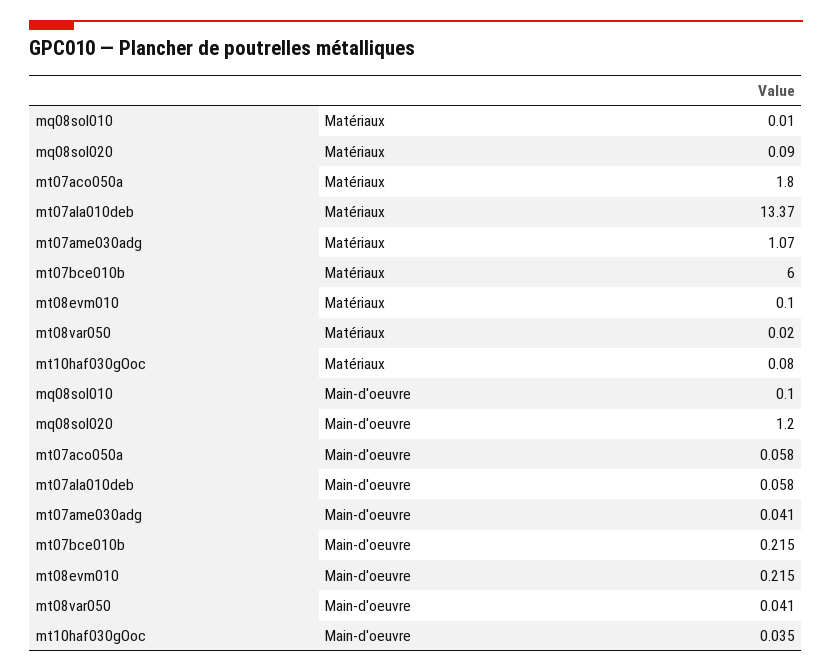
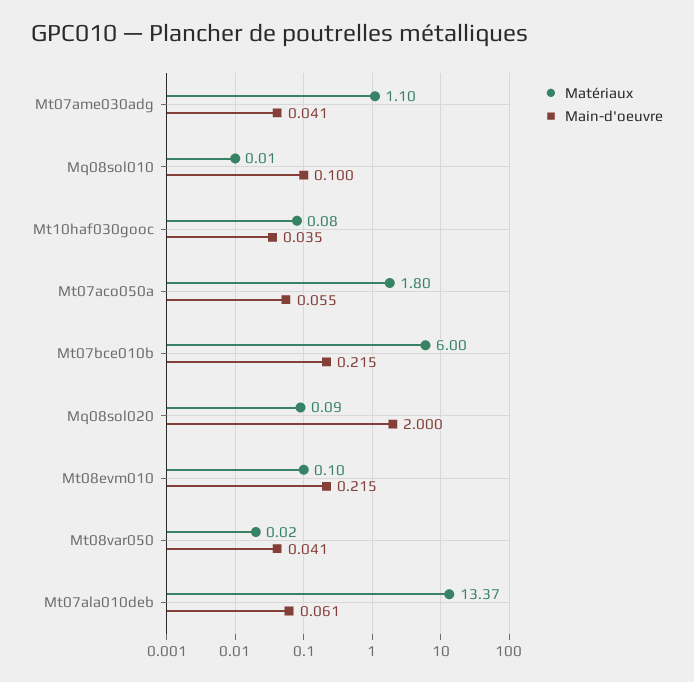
  {
    "Matériaux": {
      "mq08sol010": 0.01,
      "mq08sol020": 0.09,
      "mt07aco050a": 1.8,
      "mt07ala010deb": 13.37,
-     "mt07ame030adg": 1.07,
+     "mt07ame030adg": 1.1,
      "mt07bce010b": 6,
      "mt08evm010": 0.1,
      "mt08var050": 0.02,
      "mt10haf030gOoc": 0.08
    },
    "Main-d'oeuvre": {
      "mq08sol010": 0.1,
-     "mq08sol020": 1.2,
+     "mq08sol020": 2,
-     "mt07aco050a": 0.058,
+     "mt07aco050a": 0.055,
-     "mt07ala010deb": 0.058,
+     "mt07ala010deb": 0.061,
      "mt07ame030adg": 0.041,
      "mt07bce010b": 0.215,
      "mt08evm010": 0.215,
      "mt08var050": 0.041,
      "mt10haf030gOoc": 0.035
    }
  }

